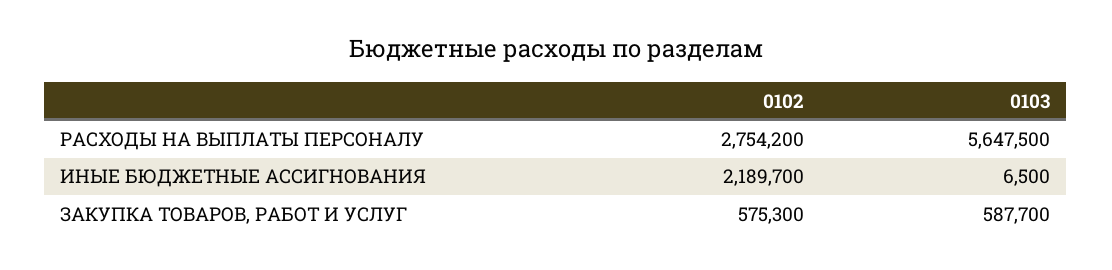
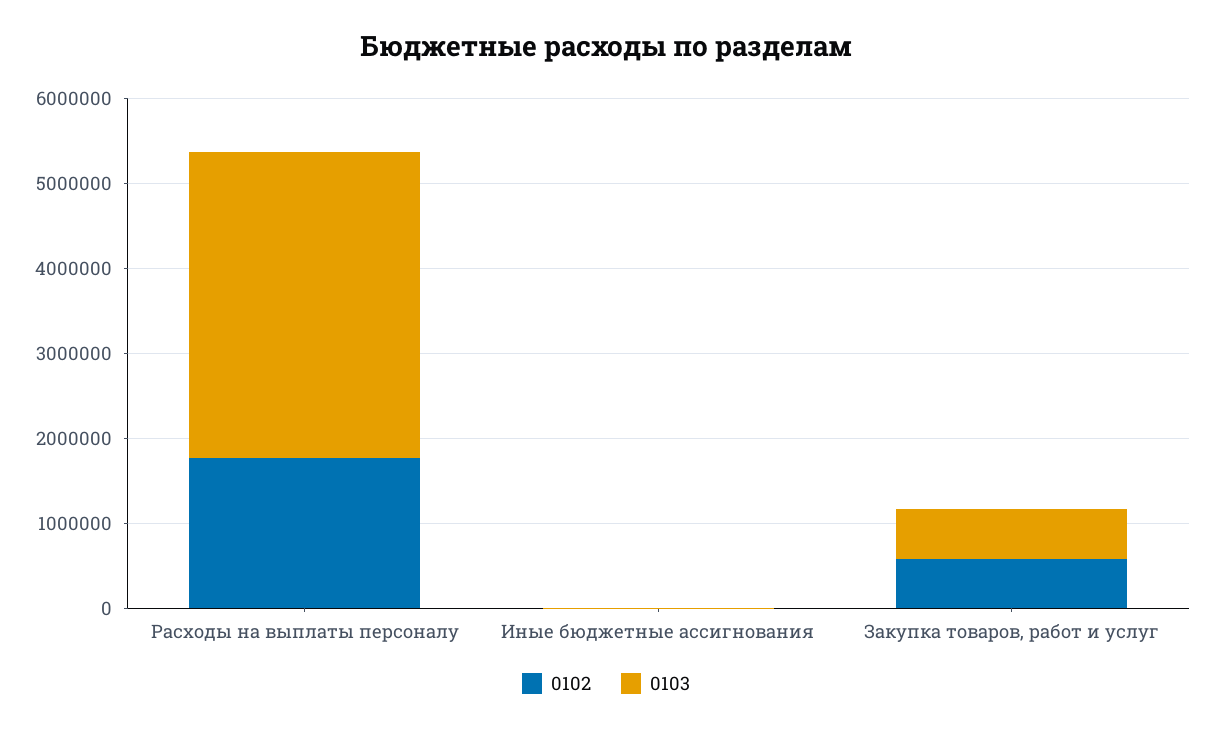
  {
    "0102": {
-     "РАСХОДЫ НА ВЫПЛАТЫ ПЕРСОНАЛУ": 2754200,
+     "РАСХОДЫ НА ВЫПЛАТЫ ПЕРСОНАЛУ": 1800000,
-     "ИНЫЕ БЮДЖЕТНЫЕ АССИГНОВАНИЯ": 2189700,
+     "ИНЫЕ БЮДЖЕТНЫЕ АССИГНОВАНИЯ": 0,
      "ЗАКУПКА ТОВАРОВ, РАБОТ И УСЛУГ": 575300
    },
    "0103": {
-     "РАСХОДЫ НА ВЫПЛАТЫ ПЕРСОНАЛУ": 5647500,
+     "РАСХОДЫ НА ВЫПЛАТЫ ПЕРСОНАЛУ": 3600000,
      "ИНЫЕ БЮДЖЕТНЫЕ АССИГНОВАНИЯ": 6500,
      "ЗАКУПКА ТОВАРОВ, РАБОТ И УСЛУГ": 587700
    }
  }

